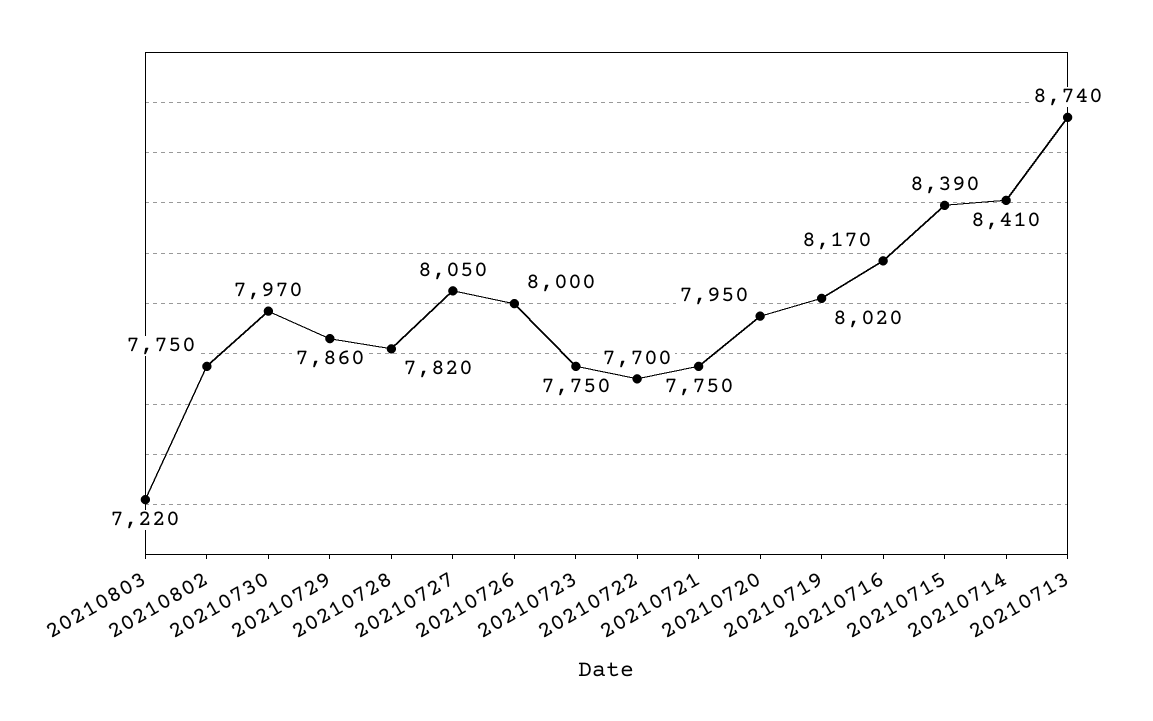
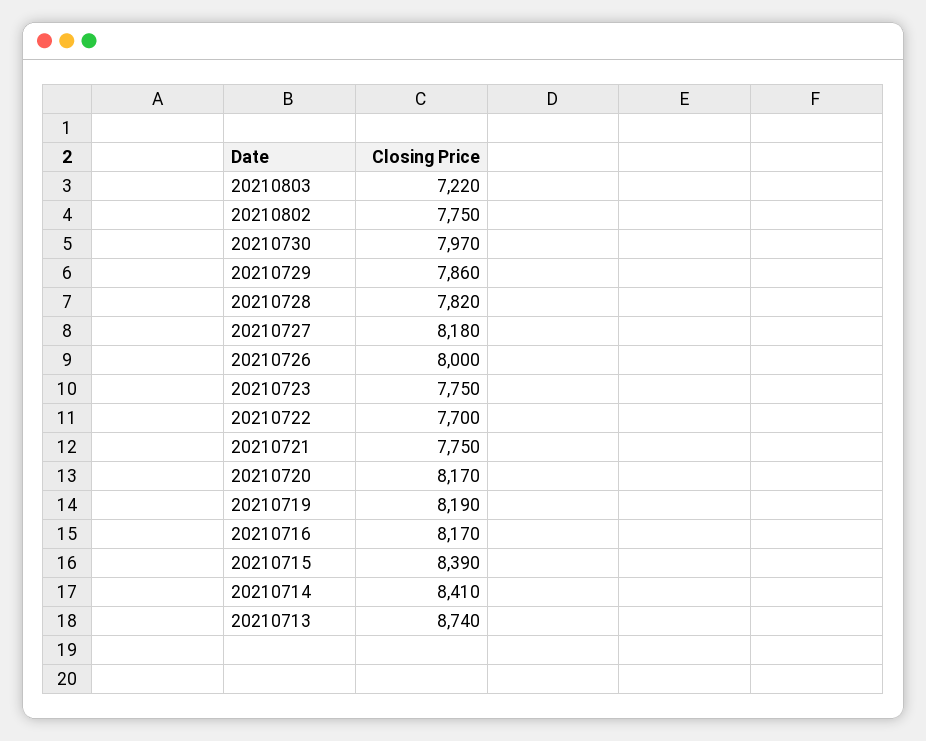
  {
    "20210803": 7220,
    "20210802": 7750,
    "20210730": 7970,
    "20210729": 7860,
    "20210728": 7820,
-   "20210727": 8050,
+   "20210727": 8180,
    "20210726": 8000,
    "20210723": 7750,
    "20210722": 7700,
    "20210721": 7750,
-   "20210720": 7950,
+   "20210720": 8170,
-   "20210719": 8020,
+   "20210719": 8190,
    "20210716": 8170,
    "20210715": 8390,
    "20210714": 8410,
    "20210713": 8740
  }

